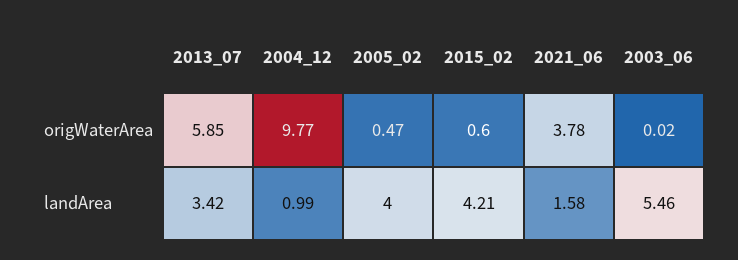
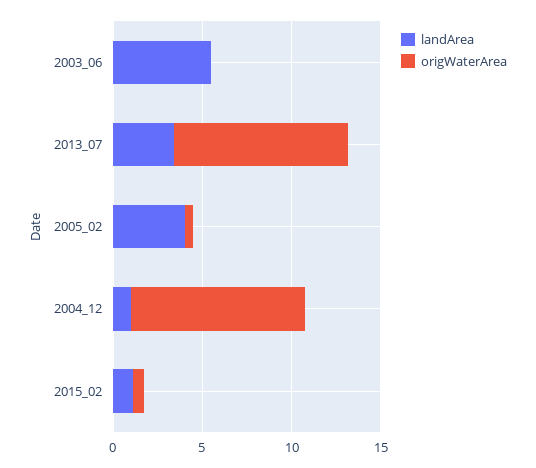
  {
    "origWaterArea": {
-     "2013_07": 5.85,
+     "2013_07": 10,
      "2004_12": 9.77,
      "2005_02": 0.47,
      "2015_02": 0.6,
-     "2021_06": 3.78,
      "2003_06": 0.02
    },
    "landArea": {
      "2013_07": 3.42,
      "2004_12": 0.99,
      "2005_02": 4,
-     "2015_02": 4.21,
+     "2015_02": 1,
-     "2021_06": 1.58,
      "2003_06": 5.46
    }
  }

